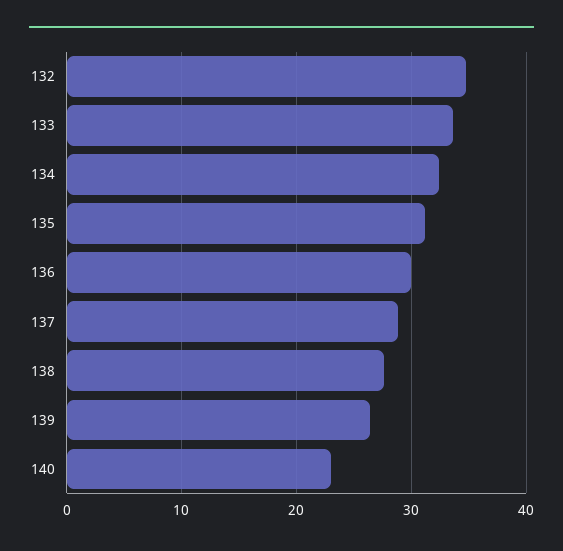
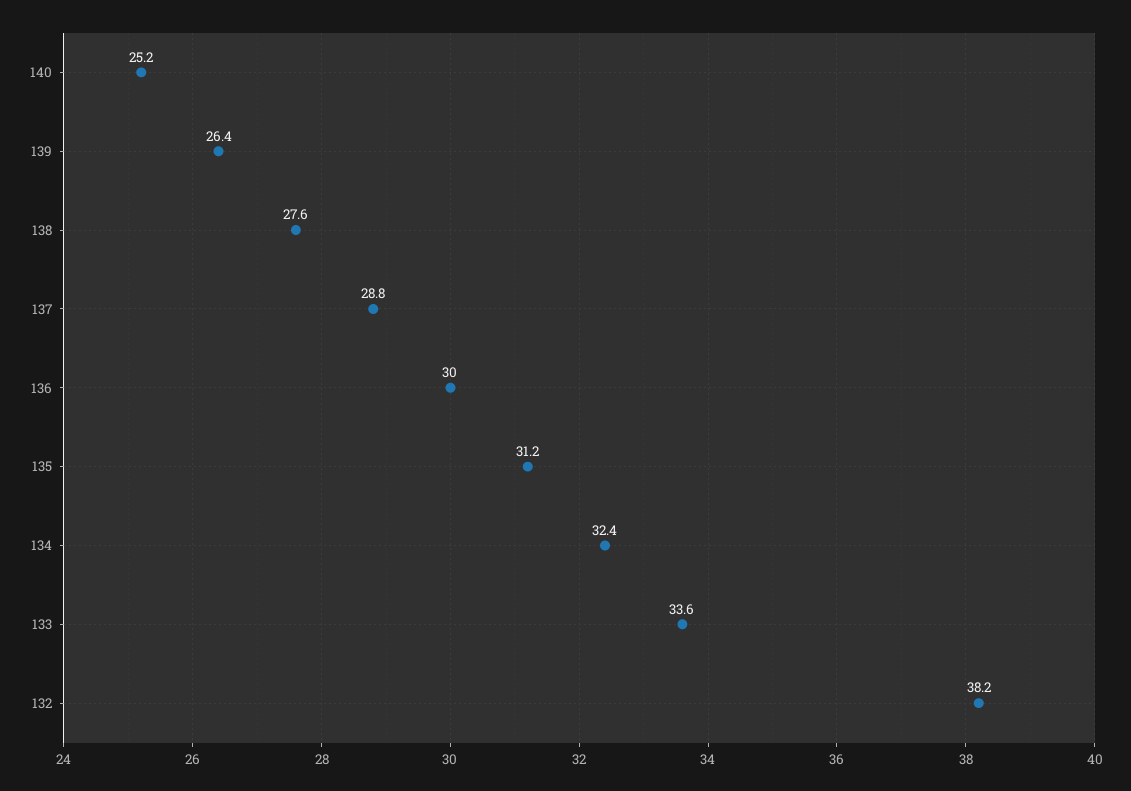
  {
-   "132": 35,
+   "132": 38.2,
    "133": 33.6,
    "134": 32.4,
    "135": 31.2,
    "136": 30,
    "137": 28.8,
    "138": 27.6,
    "139": 26.4,
-   "140": 23
+   "140": 25.2
  }

